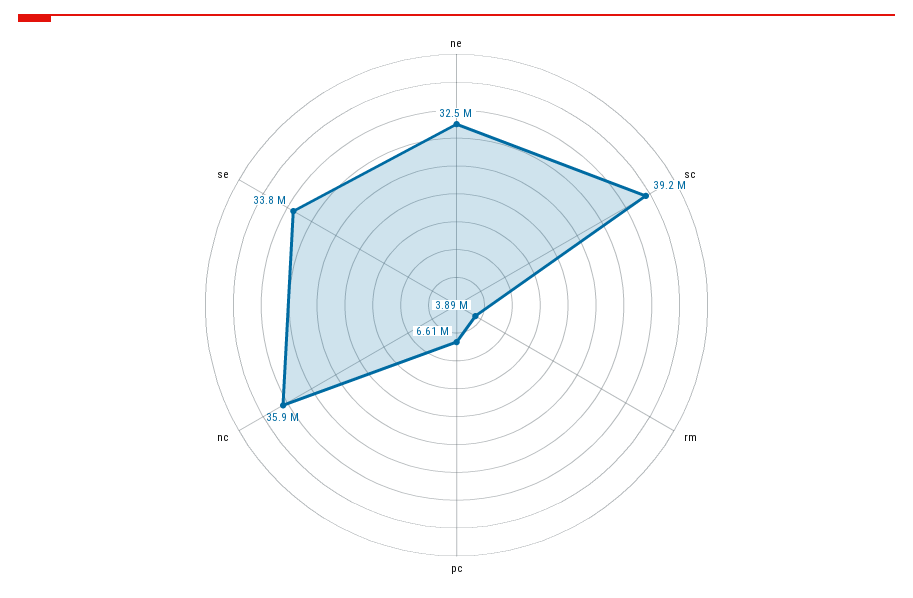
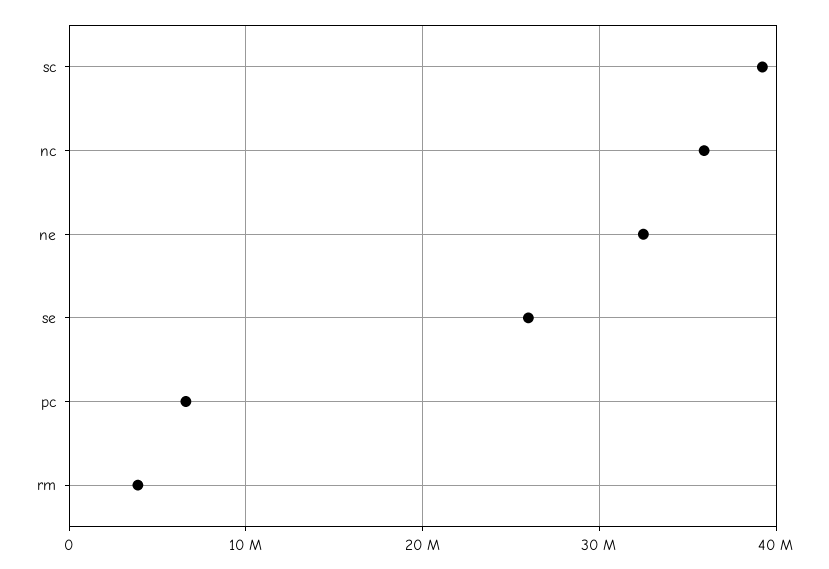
  {
    "ne": 32500000,
    "sc": 39200000,
    "rm": 3890000,
    "pc": 6610000,
    "nc": 35900000,
-   "se": 33800000
+   "se": 26000000
  }

